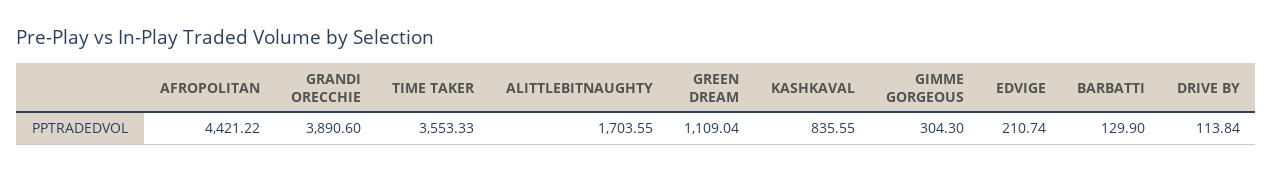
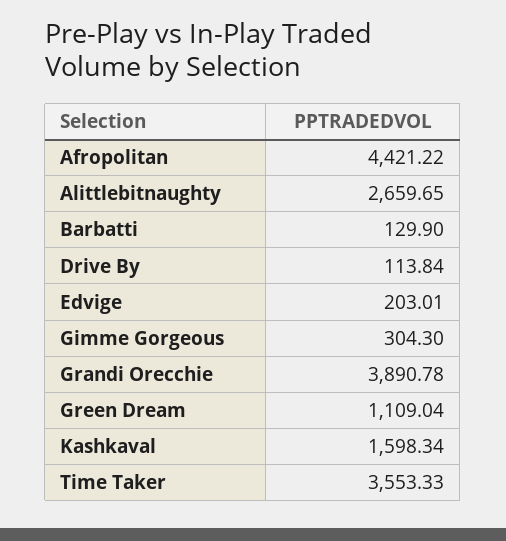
  {
    "AFROPOLITAN": 4421.22,
-   "GRANDI ORECCHIE": 3890.6,
+   "GRANDI ORECCHIE": 3890.78,
    "TIME TAKER": 3553.33,
-   "ALITTLEBITNAUGHTY": 1703.55,
+   "ALITTLEBITNAUGHTY": 2659.65,
    "GREEN DREAM": 1109.04,
-   "KASHKAVAL": 835.55,
+   "KASHKAVAL": 1598.34,
    "GIMME GORGEOUS": 304.3,
-   "EDVIGE": 210.74,
+   "EDVIGE": 203.01,
    "BARBATTI": 129.9,
    "DRIVE BY": 113.84
  }

